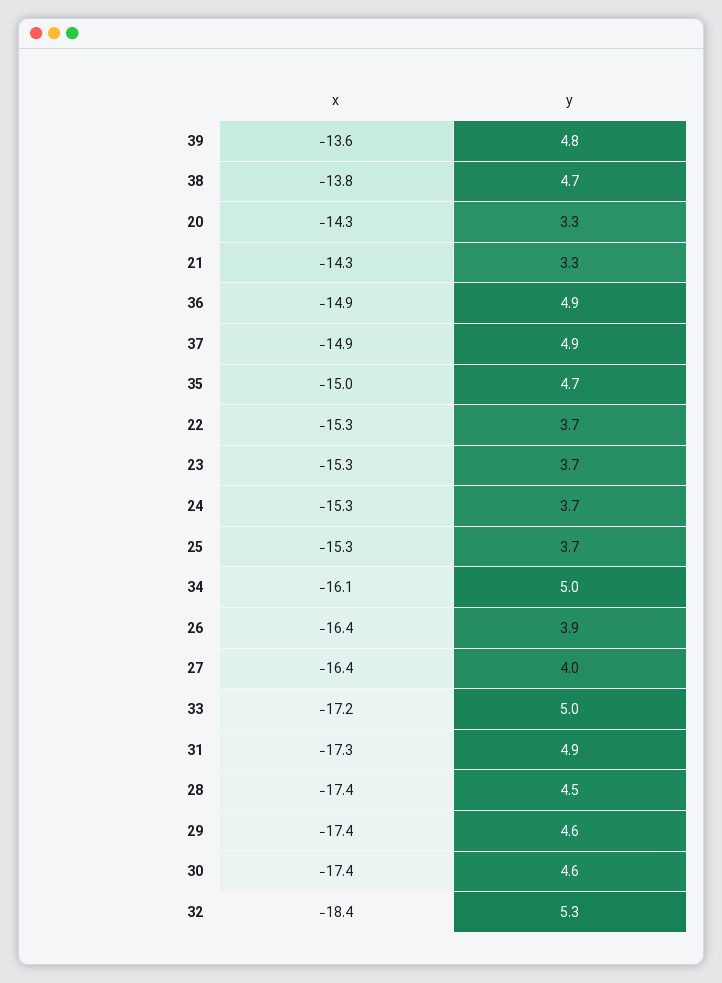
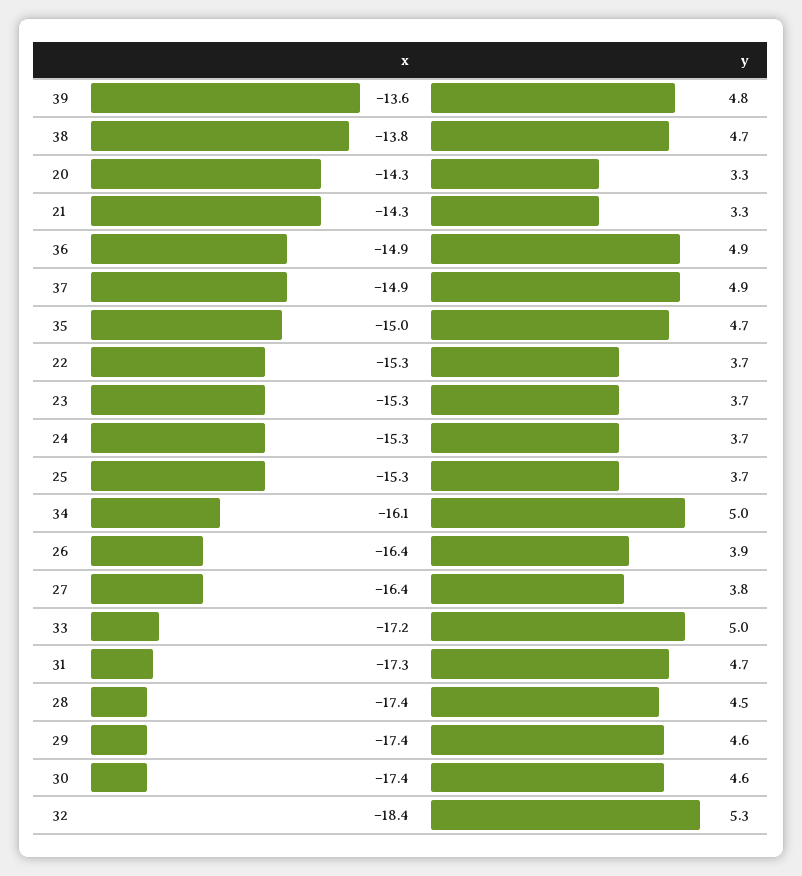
  {
    "x": {
      "39": -13.6,
      "38": -13.8,
      "20": -14.3,
      "21": -14.3,
      "36": -14.9,
      "37": -14.9,
      "35": -15,
      "22": -15.3,
      "23": -15.3,
      "24": -15.3,
      "25": -15.3,
      "34": -16.1,
      "26": -16.4,
      "27": -16.4,
      "33": -17.2,
      "31": -17.3,
      "28": -17.4,
      "29": -17.4,
      "30": -17.4,
      "32": -18.4
    },
    "y": {
      "39": 4.8,
      "38": 4.7,
      "20": 3.3,
      "21": 3.3,
      "36": 4.9,
      "37": 4.9,
      "35": 4.7,
      "22": 3.7,
      "23": 3.7,
      "24": 3.7,
      "25": 3.7,
      "34": 5,
      "26": 3.9,
-     "27": 4,
+     "27": 3.8,
      "33": 5,
-     "31": 4.9,
+     "31": 4.7,
      "28": 4.5,
      "29": 4.6,
      "30": 4.6,
      "32": 5.3
    }
  }

